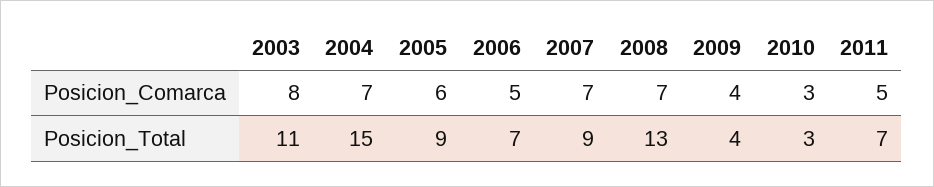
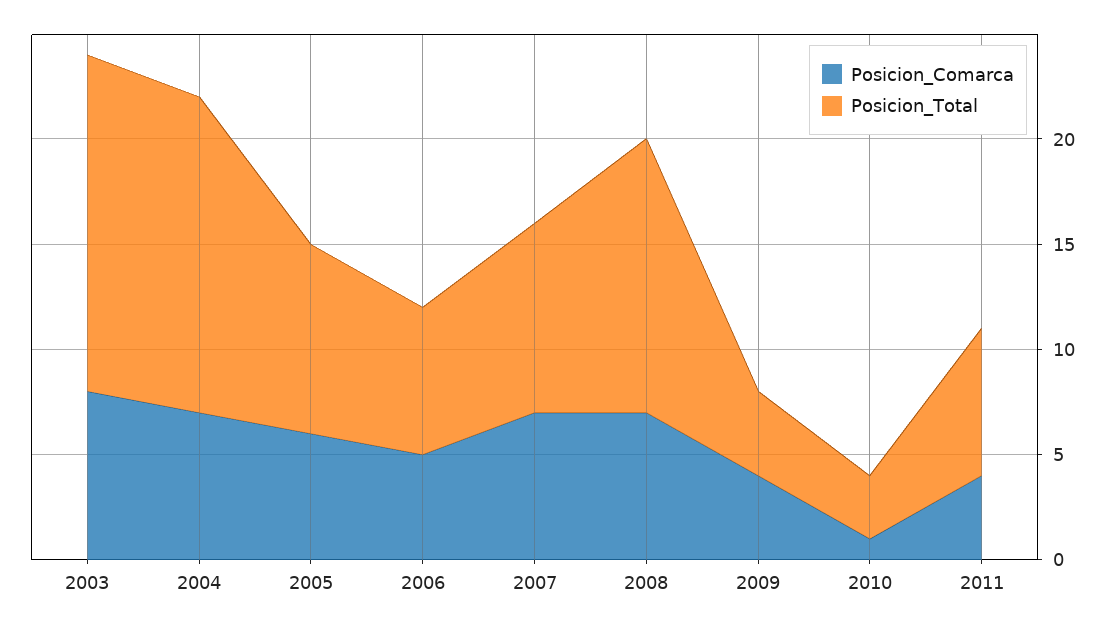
  {
    "Posicion_Comarca": {
      "2003": 8,
      "2004": 7,
      "2005": 6,
      "2006": 5,
      "2007": 7,
      "2008": 7,
      "2009": 4,
-     "2010": 3,
+     "2010": 1,
-     "2011": 5
+     "2011": 4
    },
    "Posicion_Total": {
-     "2003": 11,
+     "2003": 16,
      "2004": 15,
      "2005": 9,
      "2006": 7,
      "2007": 9,
      "2008": 13,
      "2009": 4,
      "2010": 3,
      "2011": 7
    }
  }

